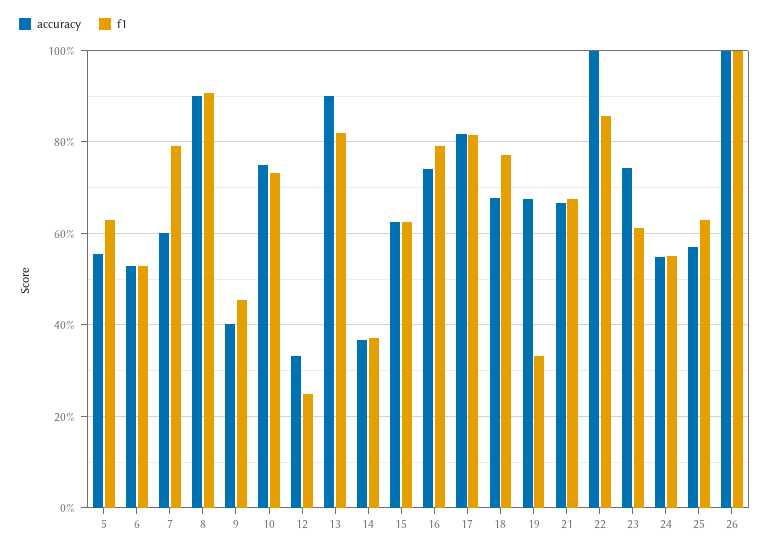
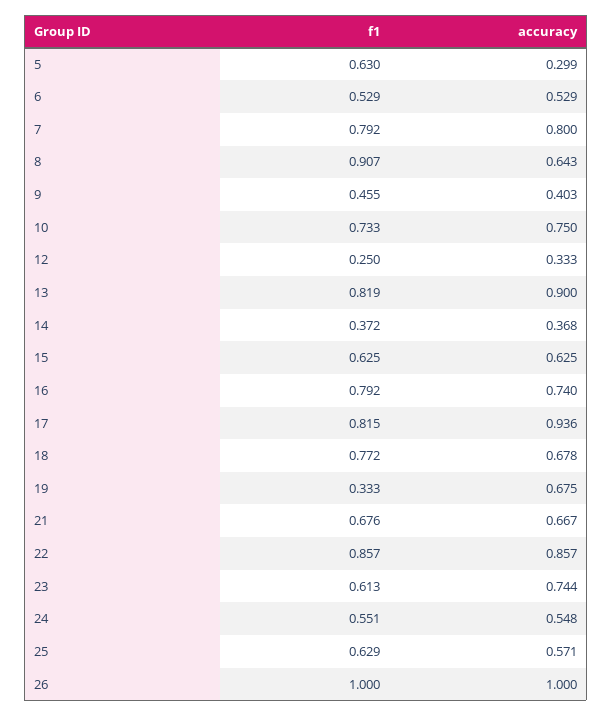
  {
    "accuracy": {
-     "5": 0.56,
+     "5": 0.299,
      "6": 0.529,
-     "7": 0.6,
+     "7": 0.8,
-     "8": 0.9,
+     "8": 0.643,
      "9": 0.403,
      "10": 0.75,
      "12": 0.333,
      "13": 0.9,
      "14": 0.368,
      "15": 0.625,
      "16": 0.74,
-     "17": 0.82,
+     "17": 0.936,
      "18": 0.678,
      "19": 0.675,
      "21": 0.667,
-     "22": 1,
+     "22": 0.857,
      "23": 0.744,
      "24": 0.548,
      "25": 0.571,
      "26": 1
    },
    "f1": {
      "5": 0.63,
      "6": 0.529,
      "7": 0.792,
      "8": 0.907,
      "9": 0.455,
      "10": 0.733,
      "12": 0.25,
      "13": 0.819,
      "14": 0.372,
      "15": 0.625,
      "16": 0.792,
      "17": 0.815,
      "18": 0.772,
      "19": 0.333,
      "21": 0.676,
      "22": 0.857,
      "23": 0.613,
      "24": 0.551,
      "25": 0.629,
      "26": 1
    }
  }

